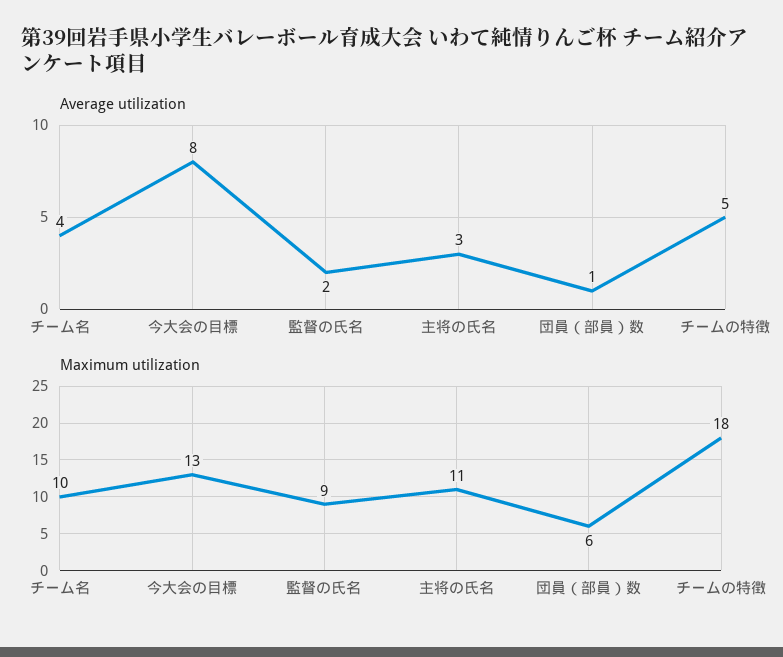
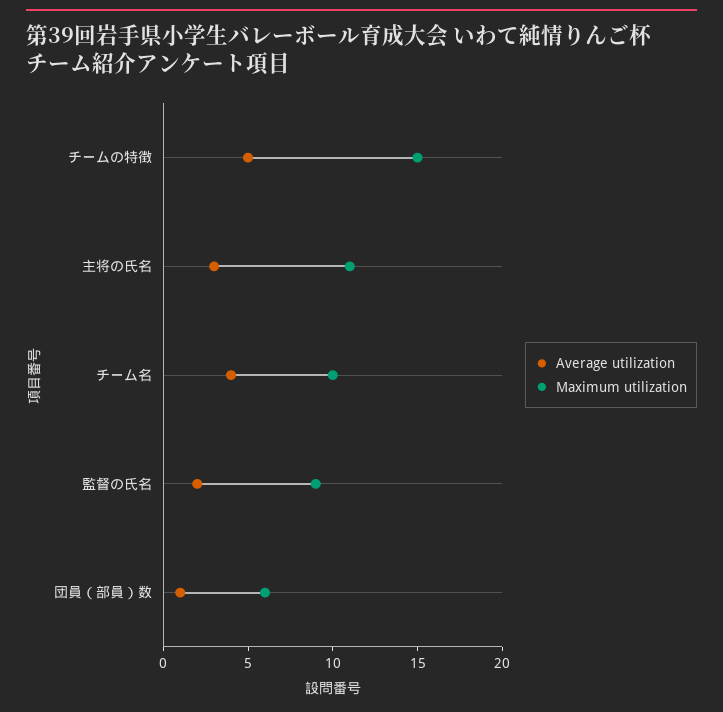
  {
    "Average utilization": {
      "チーム名": 4,
-     "今大会の目標": 8,
      "監督の氏名": 2,
      "主将の氏名": 3,
      "団員（部員）数": 1,
      "チームの特徴": 5
    },
    "Maximum utilization": {
      "チーム名": 10,
-     "今大会の目標": 13,
      "監督の氏名": 9,
      "主将の氏名": 11,
      "団員（部員）数": 6,
-     "チームの特徴": 18
+     "チームの特徴": 15
    }
  }

